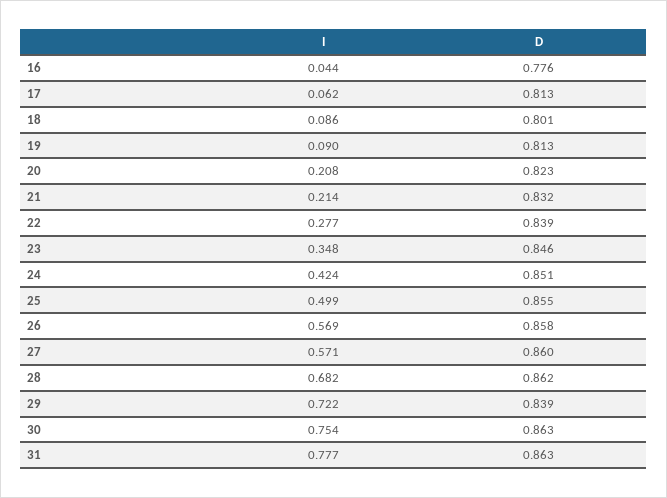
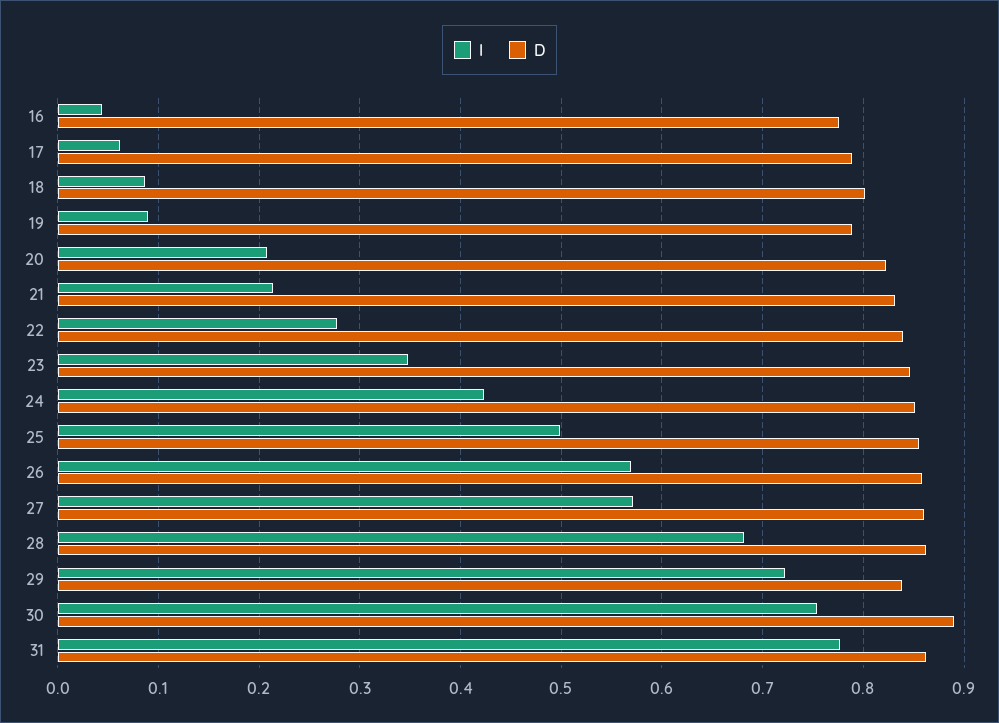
  {
    "I": {
      "16": 0.044,
      "17": 0.062,
      "18": 0.086,
      "19": 0.09,
      "20": 0.208,
      "21": 0.214,
      "22": 0.277,
      "23": 0.348,
      "24": 0.424,
      "25": 0.499,
      "26": 0.569,
      "27": 0.571,
      "28": 0.682,
      "29": 0.722,
      "30": 0.754,
      "31": 0.777
    },
    "D": {
      "16": 0.776,
-     "17": 0.813,
+     "17": 0.79,
      "18": 0.801,
-     "19": 0.813,
+     "19": 0.79,
      "20": 0.823,
      "21": 0.832,
      "22": 0.839,
      "23": 0.846,
      "24": 0.851,
      "25": 0.855,
      "26": 0.858,
      "27": 0.86,
      "28": 0.862,
      "29": 0.839,
-     "30": 0.863,
+     "30": 0.89,
      "31": 0.863
    }
  }

